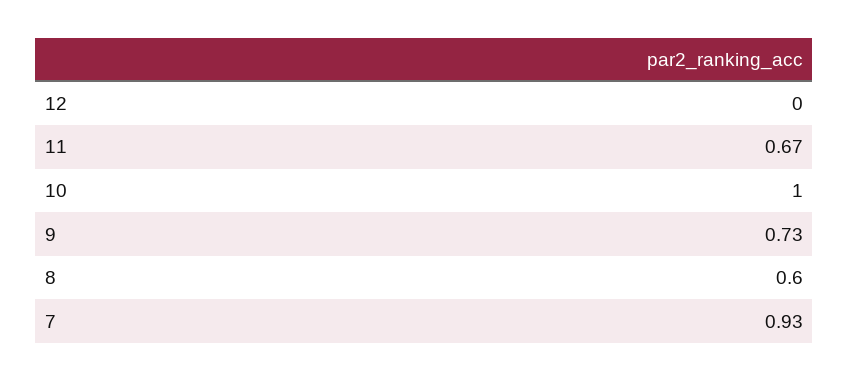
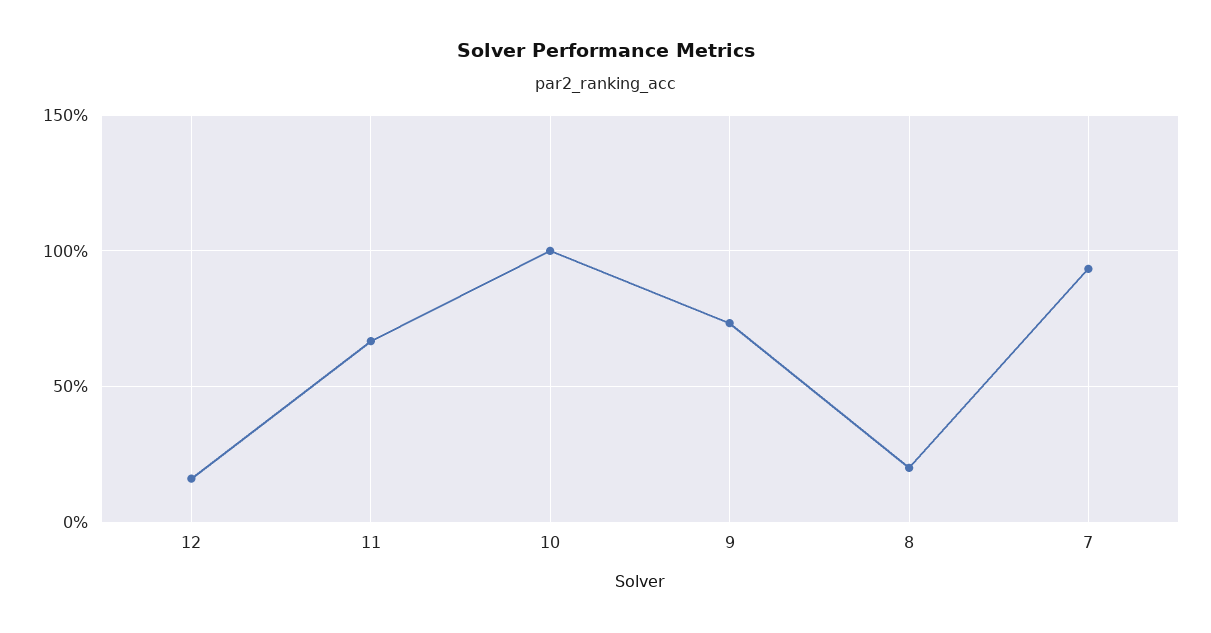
  {
-   "12": 0,
+   "12": 0.15,
    "11": 0.67,
    "10": 1,
    "9": 0.73,
-   "8": 0.6,
+   "8": 0.2,
    "7": 0.93
  }

